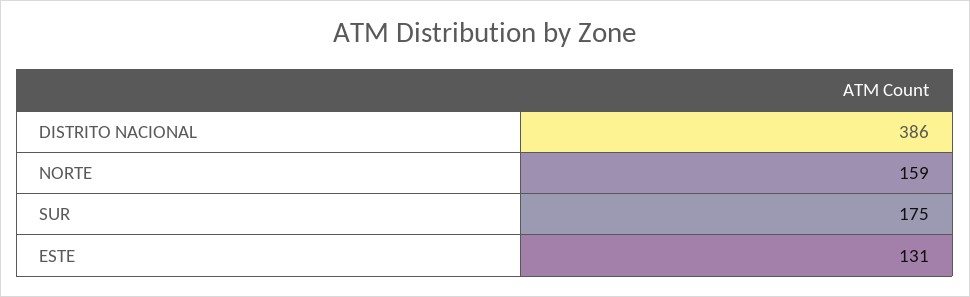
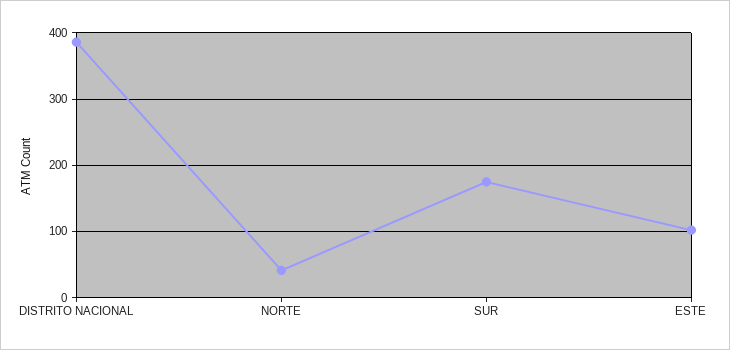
  {
    "DISTRITO NACIONAL": 386,
-   "NORTE": 159,
+   "NORTE": 40,
    "SUR": 175,
-   "ESTE": 131
+   "ESTE": 100
  }

